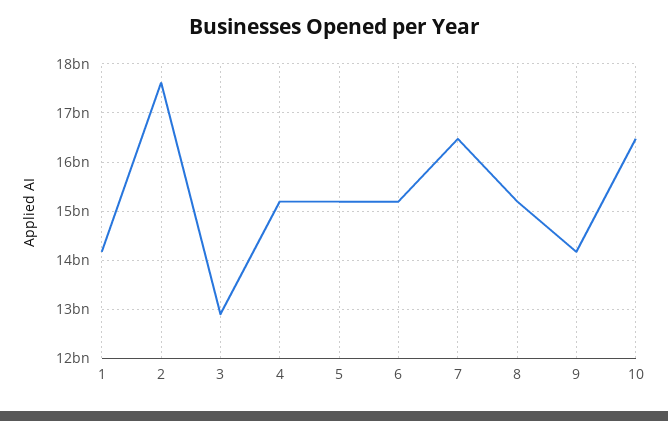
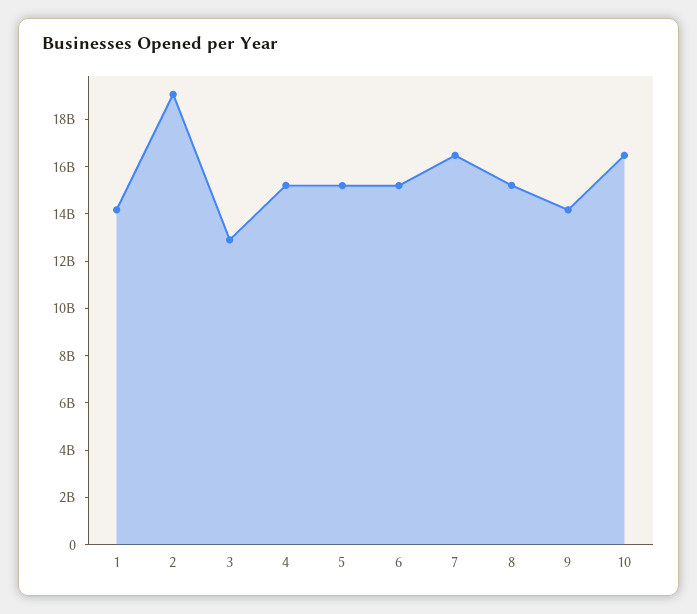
  {
    "1": 14200000000,
-   "2": 17600000000,
+   "2": 19000000000,
    "3": 12800000000,
    "4": 15200000000,
    "5": 15200000000,
    "6": 15200000000,
    "7": 16400000000,
    "8": 15200000000,
    "9": 14200000000,
    "10": 16400000000
  }

